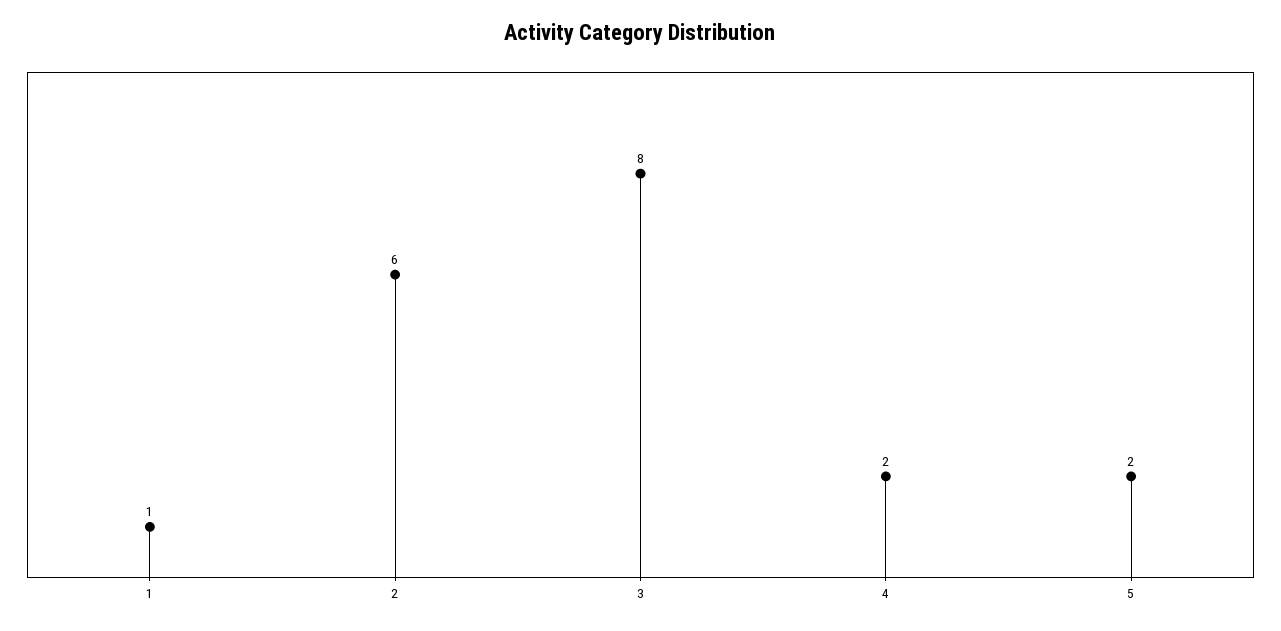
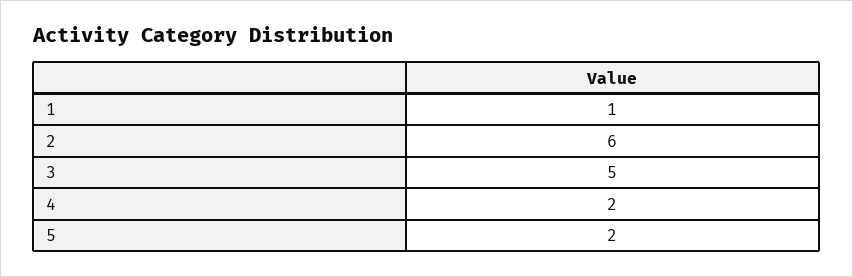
  {
    "1": 1,
    "2": 6,
-   "3": 8,
+   "3": 5,
    "4": 2,
    "5": 2
  }

